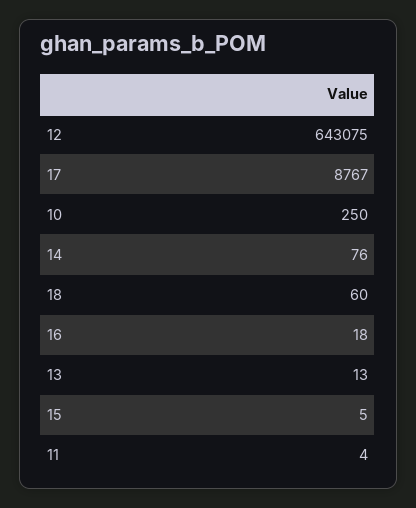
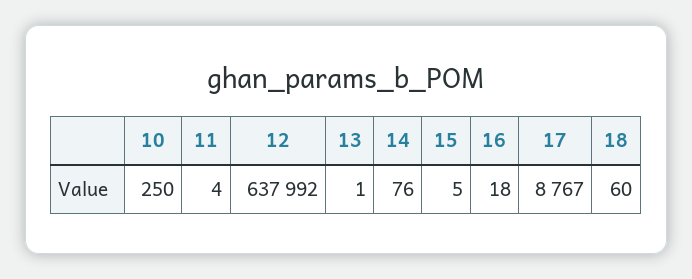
  {
-   "12": 643075,
+   "12": 637992,
    "17": 8767,
    "10": 250,
    "14": 76,
    "18": 60,
    "16": 18,
-   "13": 13,
+   "13": 1,
    "15": 5,
    "11": 4
  }

